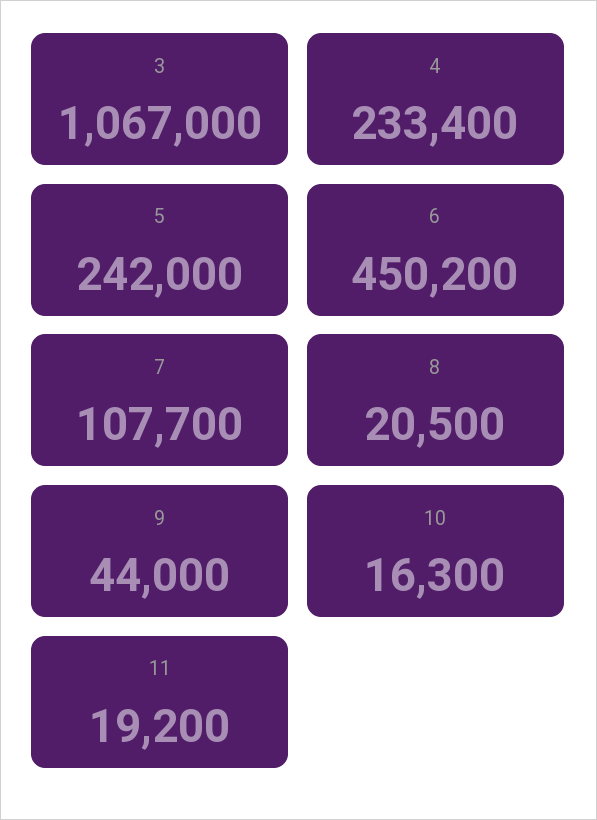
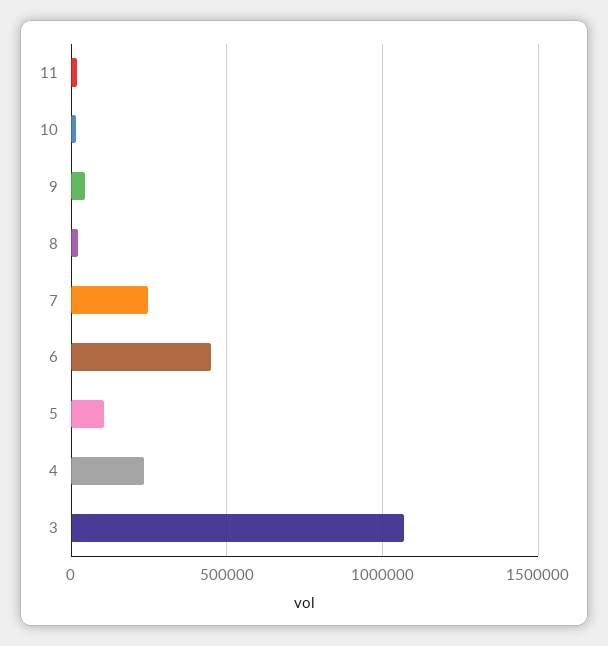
  {
    "3": 1067000,
    "4": 233400,
-   "5": 242000,
+   "5": 100000,
    "6": 450200,
-   "7": 107700,
+   "7": 250000,
    "8": 20500,
    "9": 44000,
    "10": 16300,
    "11": 19200
  }

